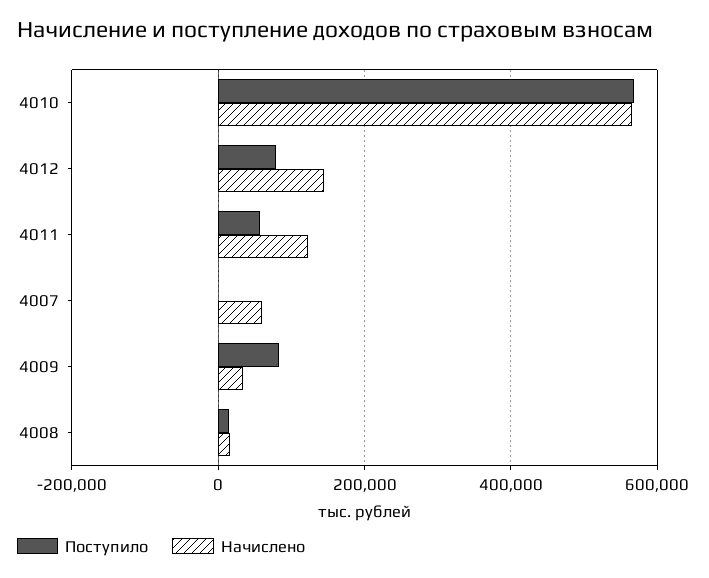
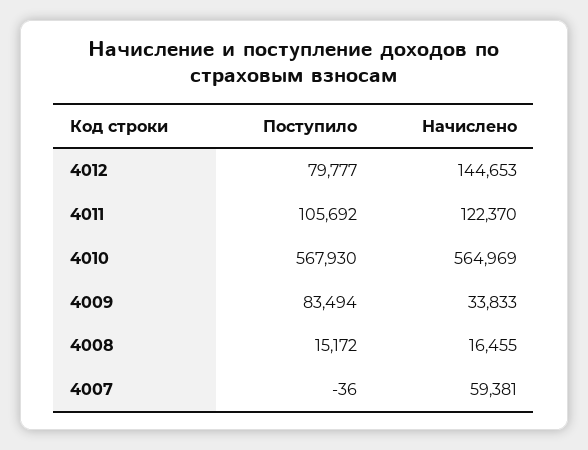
  {
    "Поступило": {
      "4010": 567930,
      "4012": 79777,
-     "4011": 60000,
+     "4011": 105692,
      "4007": -36,
      "4009": 83494,
      "4008": 15172
    },
    "Начислено": {
      "4010": 564969,
      "4012": 144653,
      "4011": 122370,
      "4007": 59381,
      "4009": 33833,
      "4008": 16455
    }
  }

